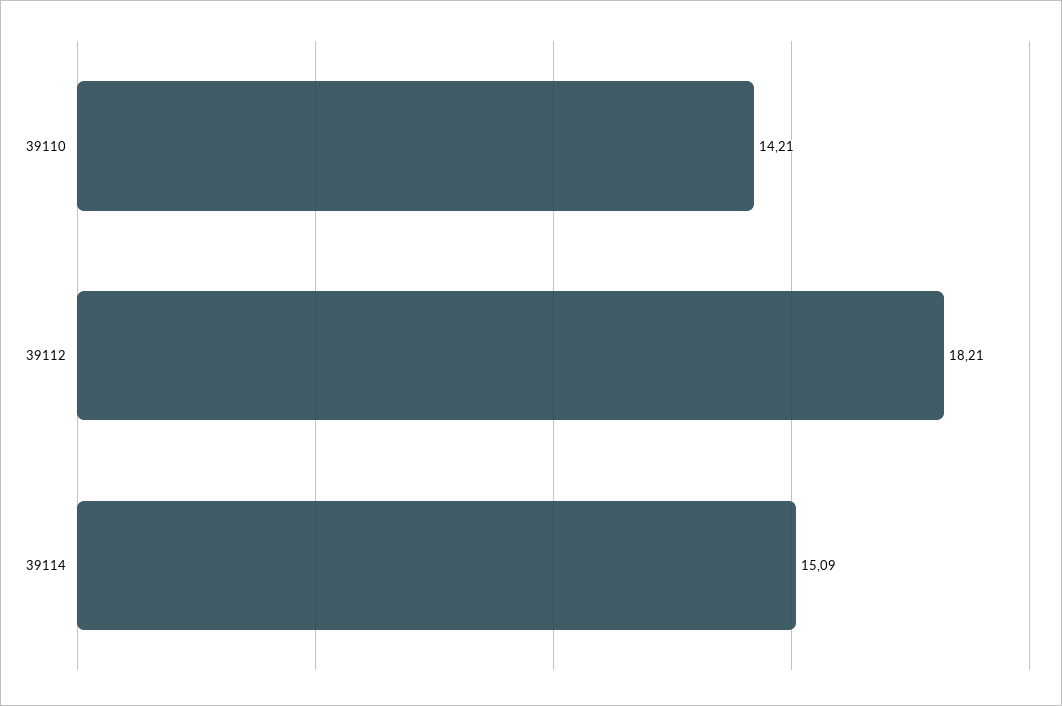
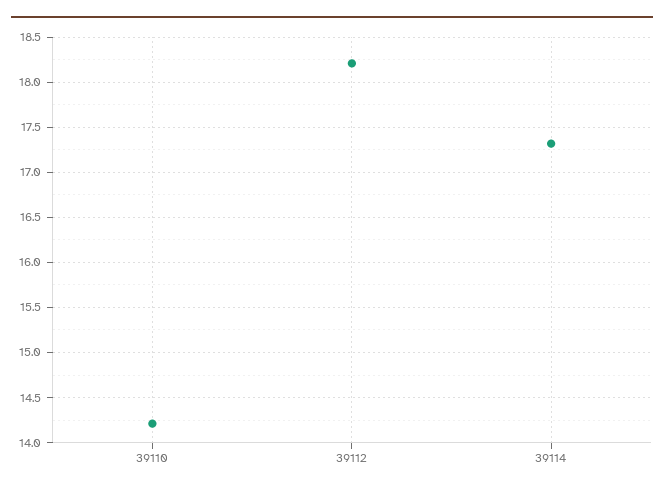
  {
    "39110": 14.21,
    "39112": 18.21,
-   "39114": 15.09
+   "39114": 17.3
  }

